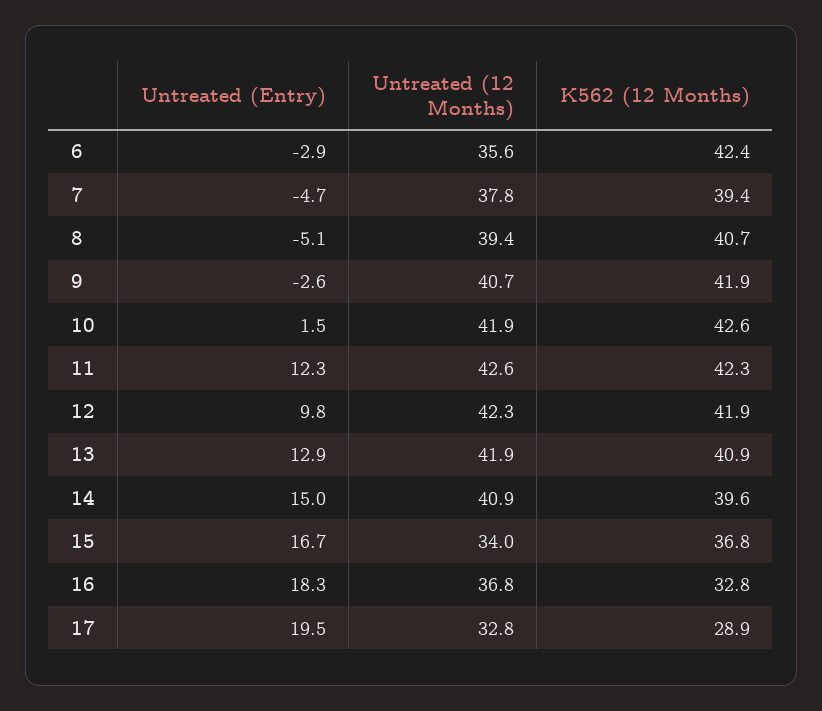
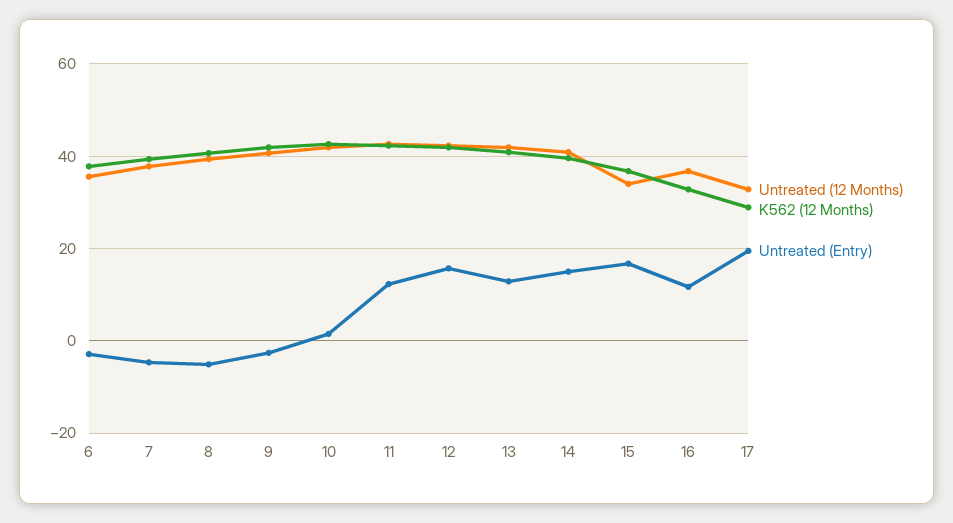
  {
    "Untreated (Entry)": {
      "6": -2.9,
      "7": -4.7,
      "8": -5.1,
      "9": -2.6,
      "10": 1.5,
      "11": 12.3,
-     "12": 9.8,
+     "12": 16,
      "13": 12.9,
      "14": 15,
      "15": 16.7,
-     "16": 18.3,
+     "16": 12,
      "17": 19.5
    },
    "Untreated (12 Months)": {
      "6": 35.6,
      "7": 37.8,
      "8": 39.4,
      "9": 40.7,
      "10": 41.9,
      "11": 42.6,
      "12": 42.3,
      "13": 41.9,
      "14": 40.9,
      "15": 34,
      "16": 36.8,
      "17": 32.8
    },
    "K562 (12 Months)": {
-     "6": 42.4,
+     "6": 38,
      "7": 39.4,
      "8": 40.7,
      "9": 41.9,
      "10": 42.6,
      "11": 42.3,
      "12": 41.9,
      "13": 40.9,
      "14": 39.6,
      "15": 36.8,
      "16": 32.8,
      "17": 28.9
    }
  }

